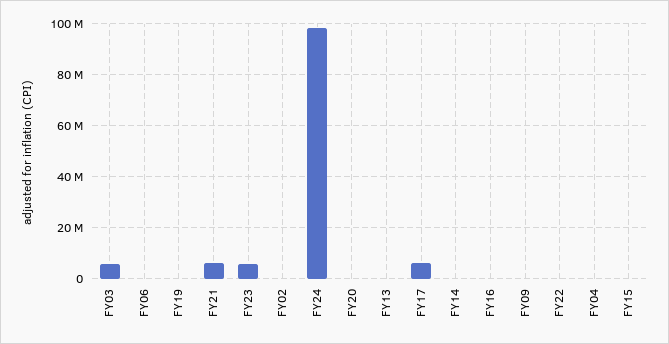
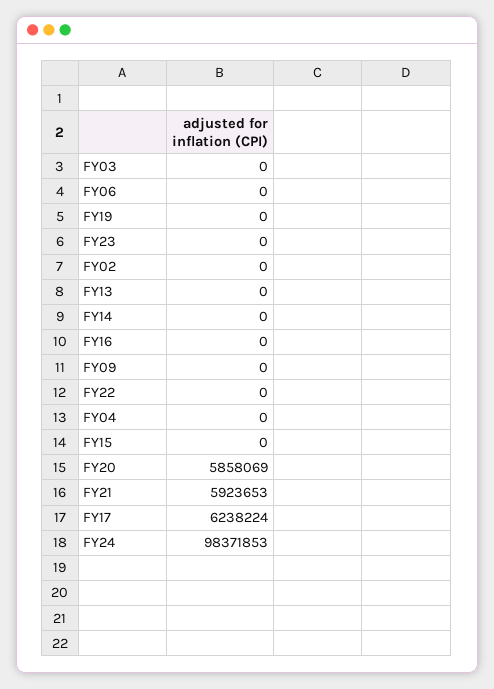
  {
-   "FY03": 5000000,
+   "FY03": 0,
    "FY06": 0,
    "FY19": 0,
    "FY21": 5923653,
-   "FY23": 5000000,
+   "FY23": 0,
    "FY02": 0,
    "FY24": 98371853,
-   "FY20": 0,
+   "FY20": 5858069,
    "FY13": 0,
    "FY17": 6238224,
    "FY14": 0,
    "FY16": 0,
    "FY09": 0,
    "FY22": 0,
    "FY04": 0,
    "FY15": 0
  }

